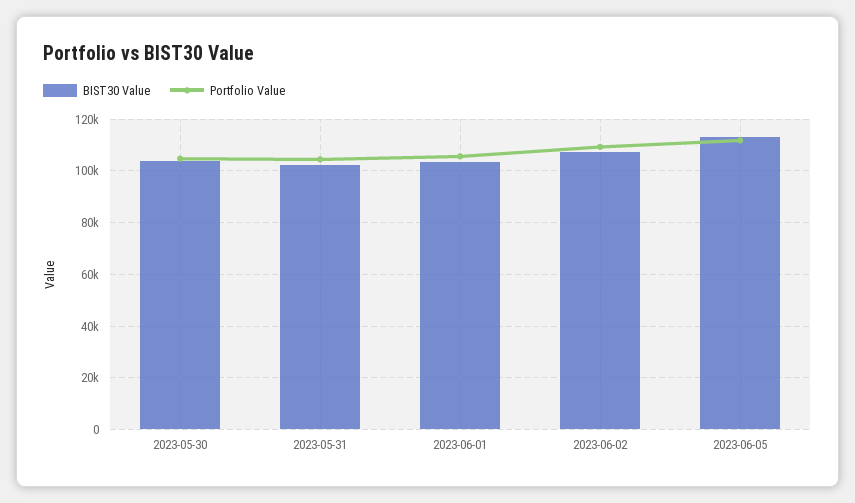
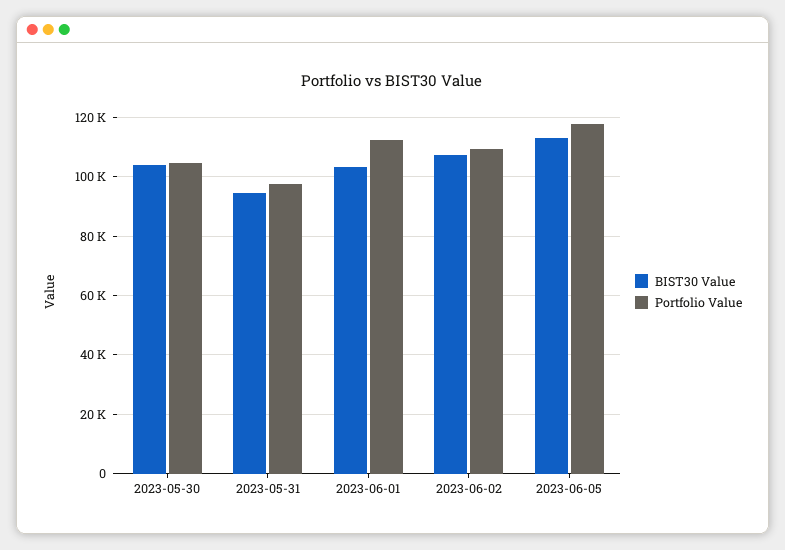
  {
    "BIST30 Value": {
      "2023-05-30": 105000,
-     "2023-05-31": 102500,
+     "2023-05-31": 95000,
      "2023-06-01": 102500,
      "2023-06-02": 107500,
      "2023-06-05": 112500
    },
    "Portfolio Value": {
      "2023-05-30": 105000,
-     "2023-05-31": 105000,
+     "2023-05-31": 97500,
-     "2023-06-01": 105000,
+     "2023-06-01": 112500,
      "2023-06-02": 110000,
-     "2023-06-05": 112500
+     "2023-06-05": 117500
    }
  }

